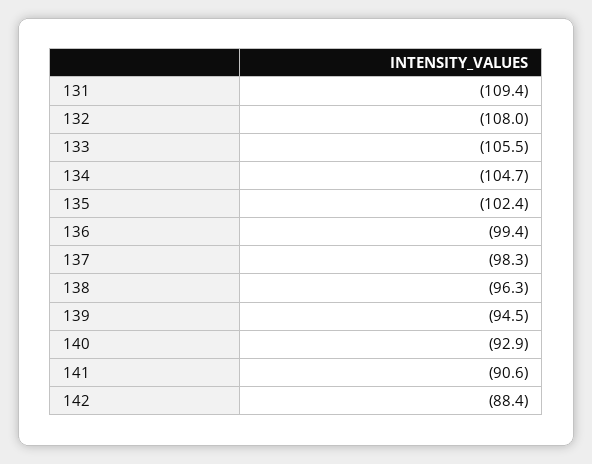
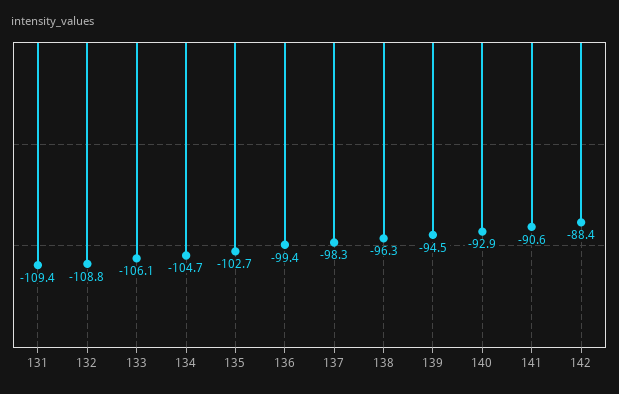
  {
    "131": -109.4,
-   "132": -108,
+   "132": -108.8,
-   "133": -105.5,
+   "133": -106.1,
    "134": -104.7,
-   "135": -102.4,
+   "135": -102.7,
    "136": -99.4,
    "137": -98.3,
    "138": -96.3,
    "139": -94.5,
    "140": -92.9,
    "141": -90.6,
    "142": -88.4
  }

